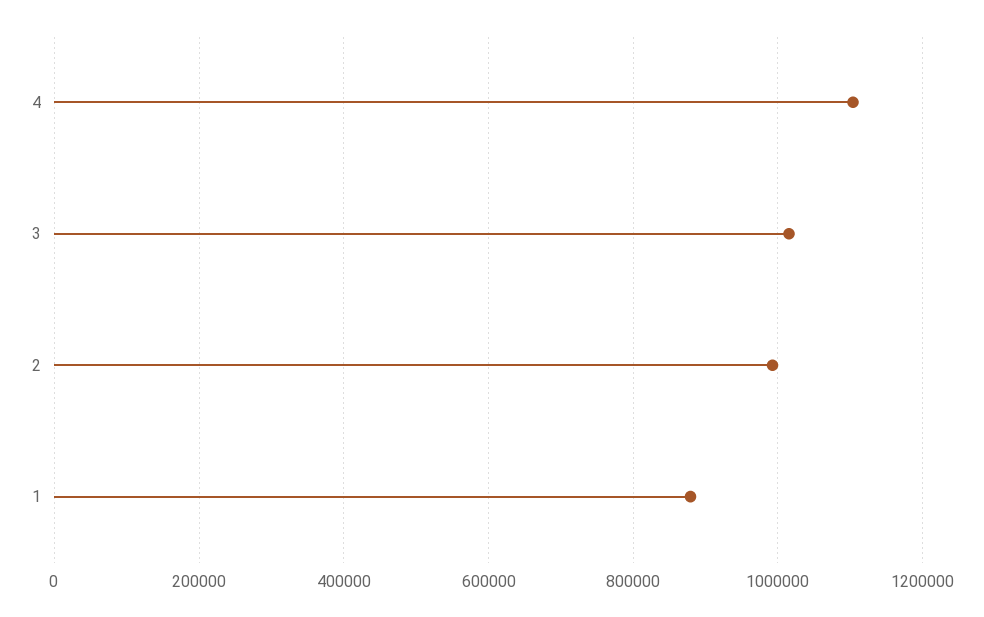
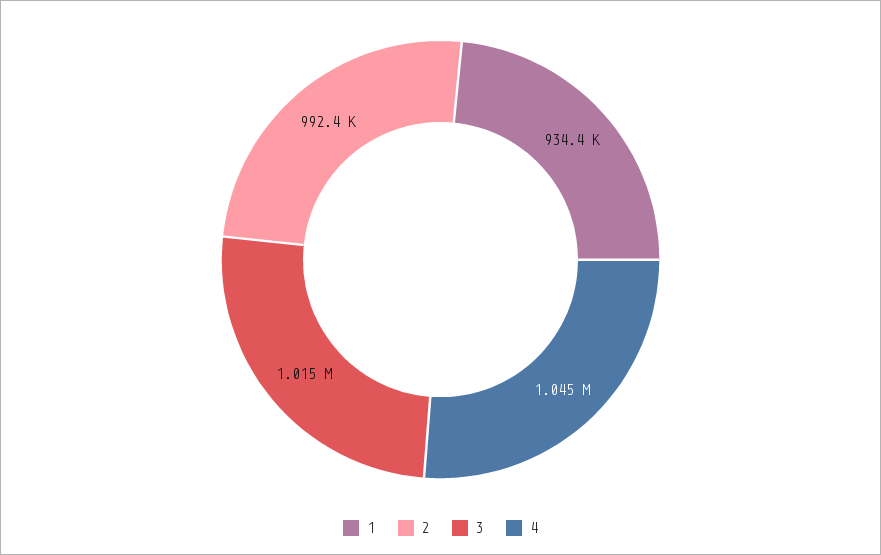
  {
-   "4": 1100000,
+   "4": 1045000,
    "3": 1015000,
    "2": 992400,
-   "1": 880000
+   "1": 934400
  }

